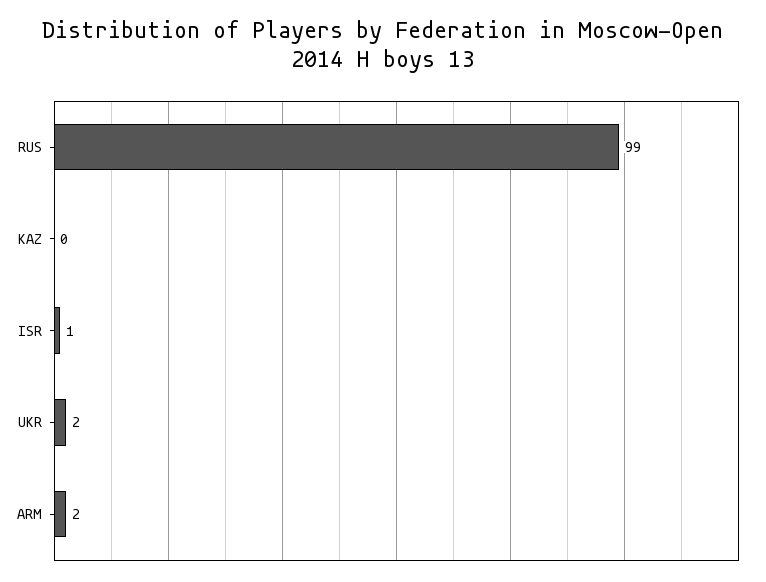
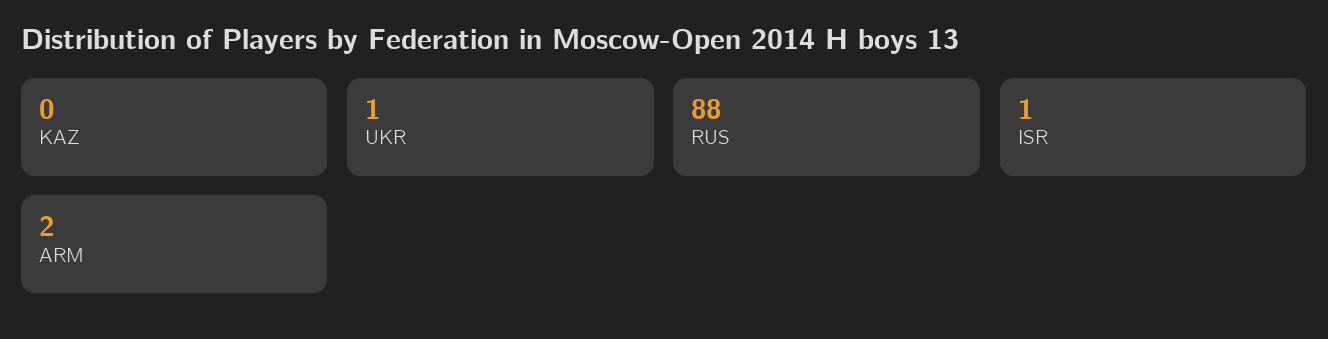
  {
-   "RUS": 99,
+   "RUS": 88,
    "KAZ": 0,
    "ISR": 1,
-   "UKR": 2,
+   "UKR": 1,
    "ARM": 2
  }

